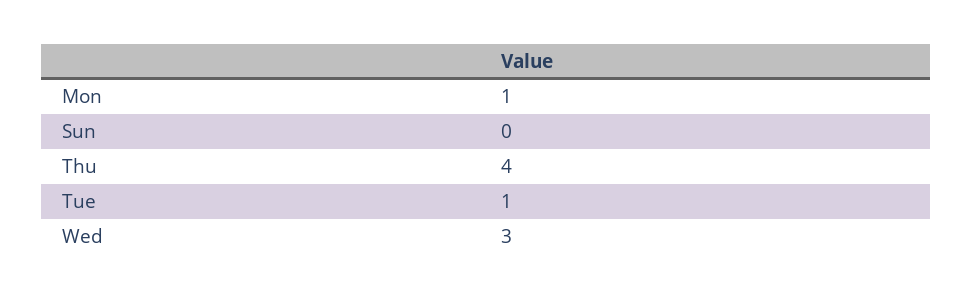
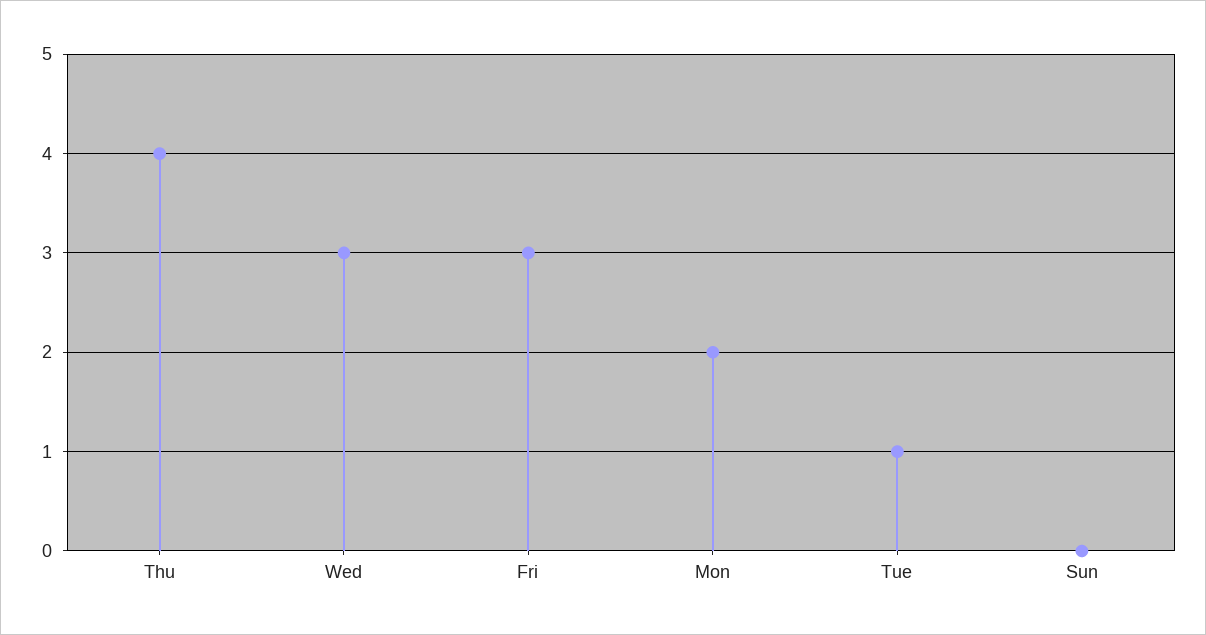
  {
-   "Mon": 1,
+   "Mon": 2,
    "Sun": 0,
    "Thu": 4,
    "Tue": 1,
-   "Wed": 3
+   "Wed": 3,
+   "Fri": 3
  }

